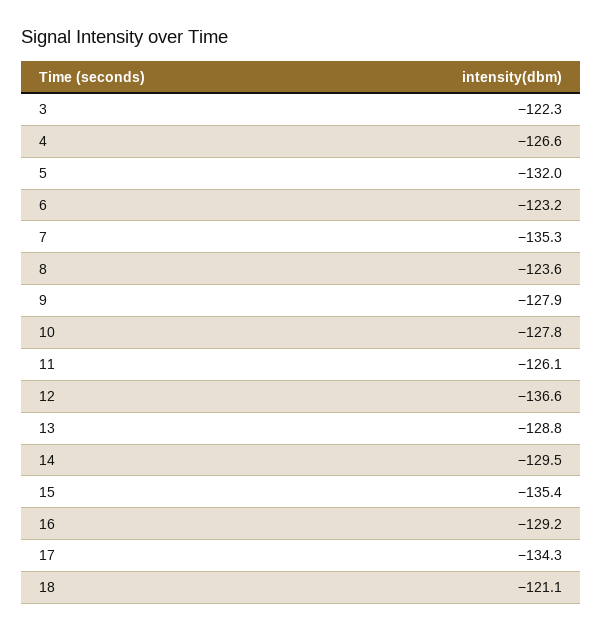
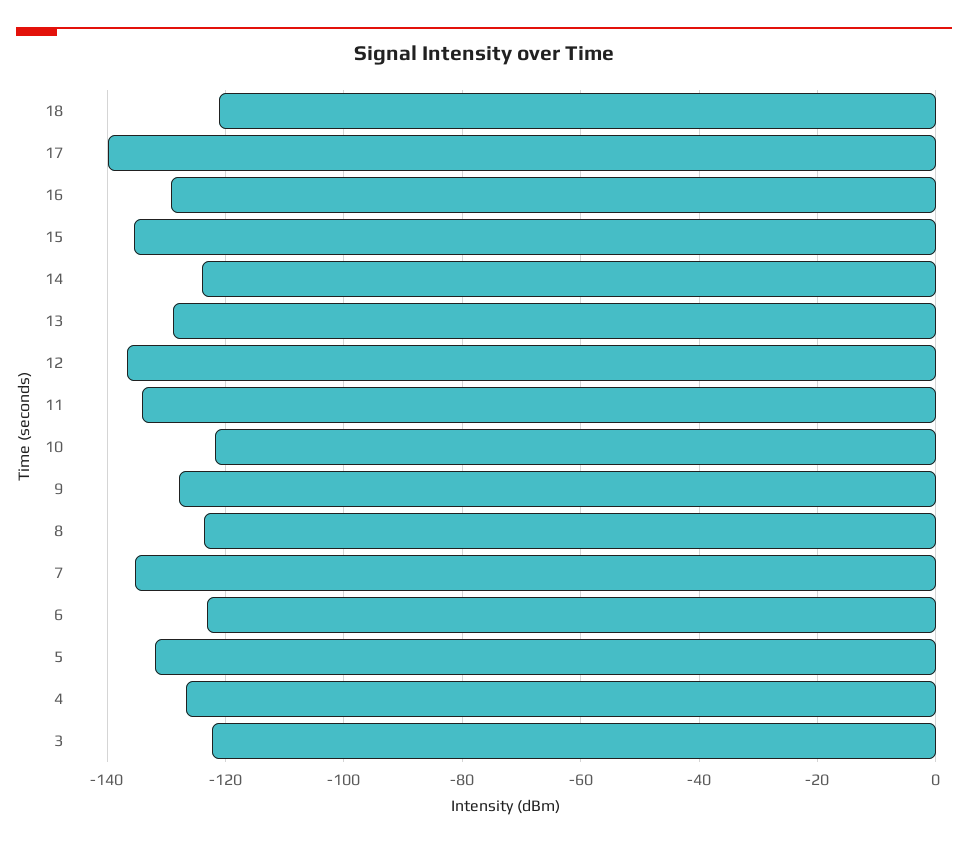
  {
    "3": -122.3,
    "4": -126.6,
    "5": -132,
    "6": -123.2,
    "7": -135.3,
    "8": -123.6,
    "9": -127.9,
-   "10": -127.8,
+   "10": -122,
-   "11": -126.1,
+   "11": -134,
    "12": -136.6,
    "13": -128.8,
-   "14": -129.5,
+   "14": -124,
    "15": -135.4,
    "16": -129.2,
-   "17": -134.3,
+   "17": -140,
    "18": -121.1
  }

